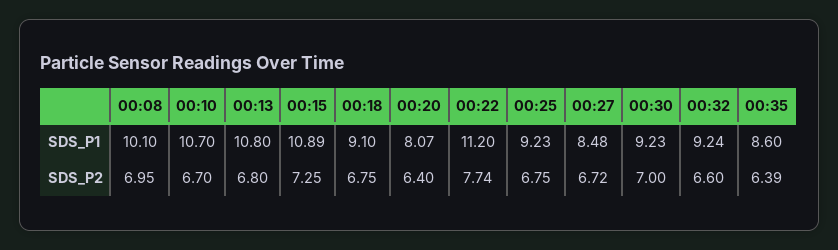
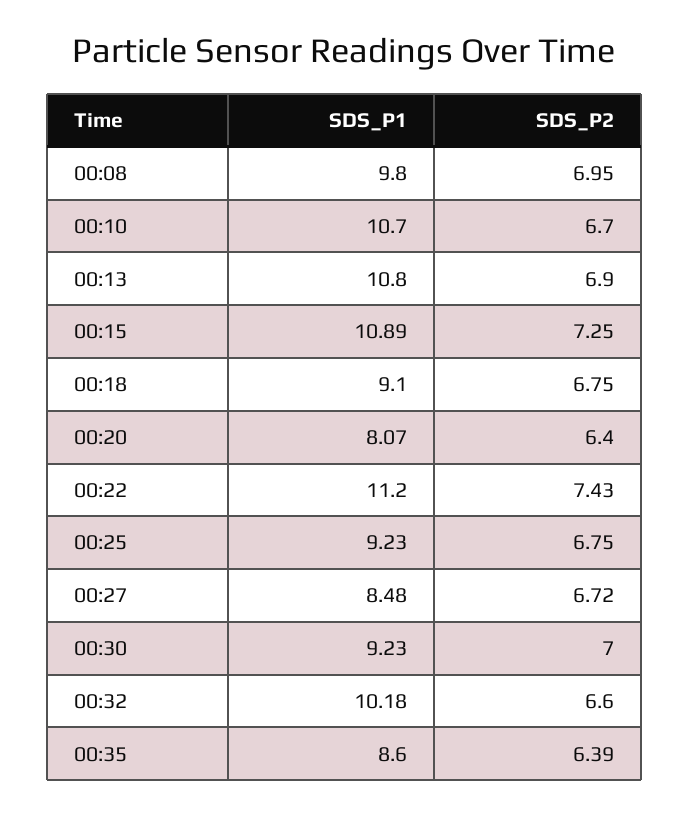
  {
    "00:08": {
-     "SDS_P1": 10.1,
+     "SDS_P1": 9.8,
      "SDS_P2": 6.95
    },
    "00:10": {
      "SDS_P1": 10.7,
      "SDS_P2": 6.7
    },
    "00:13": {
      "SDS_P1": 10.8,
-     "SDS_P2": 6.8
+     "SDS_P2": 6.9
    },
    "00:15": {
      "SDS_P1": 10.89,
      "SDS_P2": 7.25
    },
    "00:18": {
      "SDS_P1": 9.1,
      "SDS_P2": 6.75
    },
    "00:20": {
      "SDS_P1": 8.07,
      "SDS_P2": 6.4
    },
    "00:22": {
      "SDS_P1": 11.2,
-     "SDS_P2": 7.74
+     "SDS_P2": 7.43
    },
    "00:25": {
      "SDS_P1": 9.23,
      "SDS_P2": 6.75
    },
    "00:27": {
      "SDS_P1": 8.48,
      "SDS_P2": 6.72
    },
    "00:30": {
      "SDS_P1": 9.23,
      "SDS_P2": 7
    },
    "00:32": {
-     "SDS_P1": 9.24,
+     "SDS_P1": 10.18,
      "SDS_P2": 6.6
    },
    "00:35": {
      "SDS_P1": 8.6,
      "SDS_P2": 6.39
    }
  }

